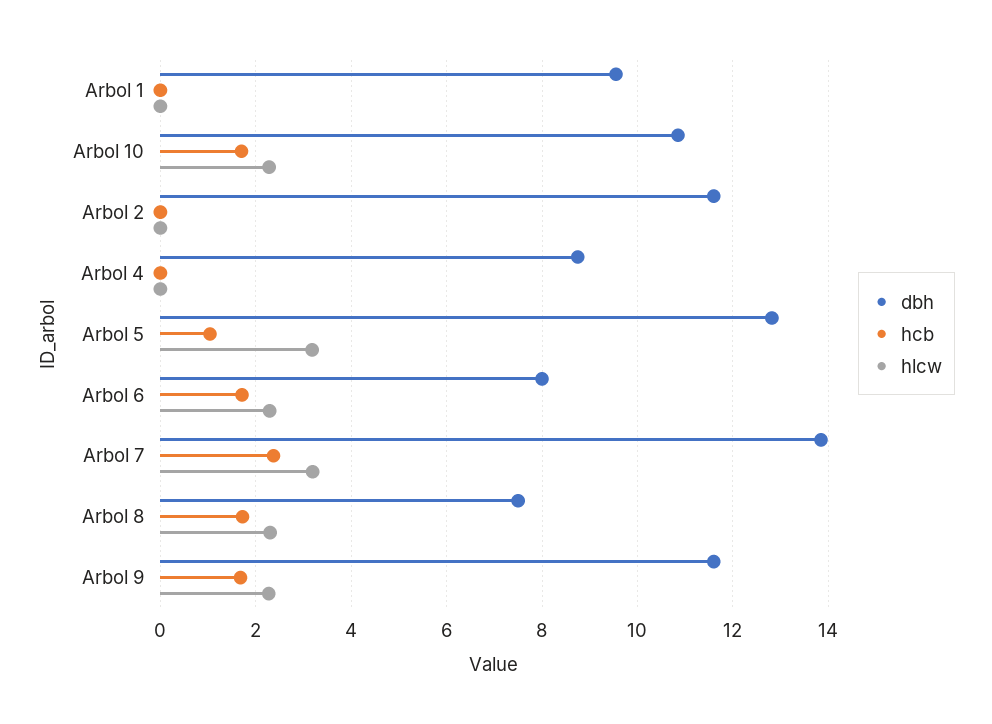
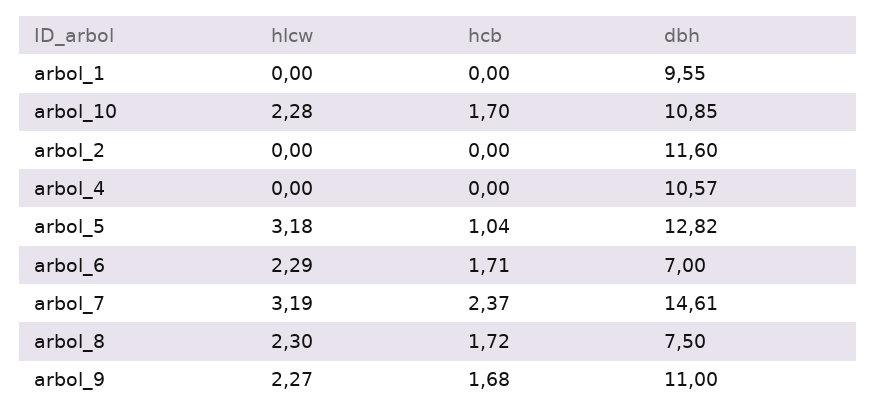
  {
    "dbh": {
      "Arbol 1": 9.55,
      "Arbol 10": 10.85,
      "Arbol 2": 11.6,
-     "Arbol 4": 8.8,
+     "Arbol 4": 10.57,
      "Arbol 5": 12.82,
-     "Arbol 6": 8,
+     "Arbol 6": 7,
-     "Arbol 7": 13.8,
+     "Arbol 7": 14.61,
      "Arbol 8": 7.5,
-     "Arbol 9": 11.6
+     "Arbol 9": 11
    },
    "hcb": {
      "Arbol 1": 0,
      "Arbol 10": 1.7,
      "Arbol 2": 0,
      "Arbol 4": 0,
      "Arbol 5": 1.04,
      "Arbol 6": 1.71,
      "Arbol 7": 2.37,
      "Arbol 8": 1.72,
      "Arbol 9": 1.68
    },
    "hlcw": {
      "Arbol 1": 0,
      "Arbol 10": 2.28,
      "Arbol 2": 0,
      "Arbol 4": 0,
      "Arbol 5": 3.18,
      "Arbol 6": 2.29,
      "Arbol 7": 3.19,
      "Arbol 8": 2.3,
      "Arbol 9": 2.27
    }
  }

